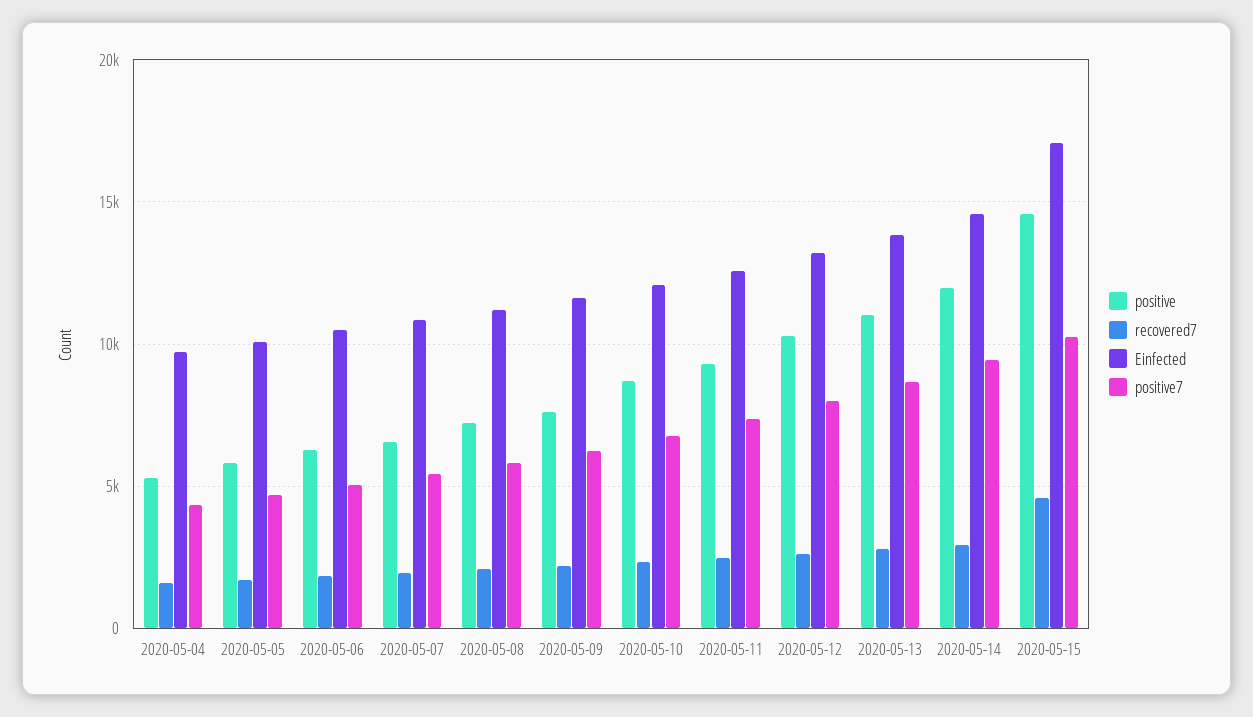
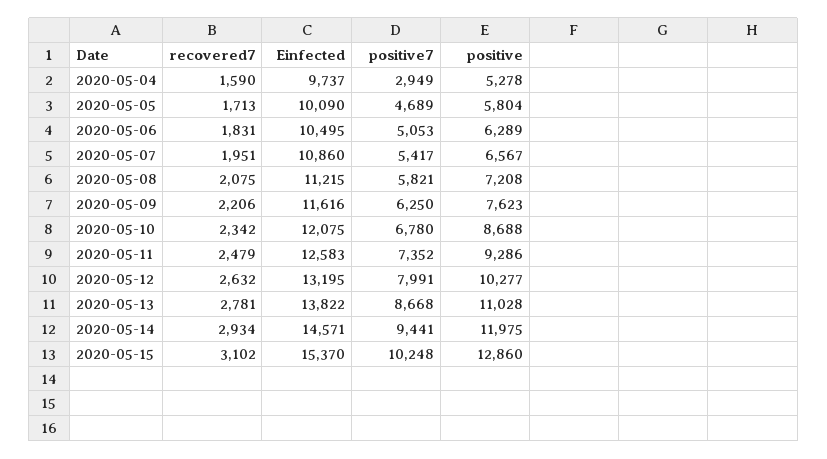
  {
    "positive": {
      "2020-05-04": 5278,
      "2020-05-05": 5804,
      "2020-05-06": 6289,
      "2020-05-07": 6567,
      "2020-05-08": 7208,
      "2020-05-09": 7623,
      "2020-05-10": 8688,
      "2020-05-11": 9286,
      "2020-05-12": 10277,
      "2020-05-13": 11028,
      "2020-05-14": 11975,
-     "2020-05-15": 14500
+     "2020-05-15": 12860
    },
    "recovered7": {
      "2020-05-04": 1590,
      "2020-05-05": 1713,
      "2020-05-06": 1831,
      "2020-05-07": 1951,
      "2020-05-08": 2075,
      "2020-05-09": 2206,
      "2020-05-10": 2342,
      "2020-05-11": 2479,
      "2020-05-12": 2632,
      "2020-05-13": 2781,
      "2020-05-14": 2934,
-     "2020-05-15": 4500
+     "2020-05-15": 3102
    },
    "Einfected": {
      "2020-05-04": 9737,
      "2020-05-05": 10090,
      "2020-05-06": 10495,
      "2020-05-07": 10860,
      "2020-05-08": 11215,
      "2020-05-09": 11616,
      "2020-05-10": 12075,
      "2020-05-11": 12583,
      "2020-05-12": 13195,
      "2020-05-13": 13822,
      "2020-05-14": 14571,
-     "2020-05-15": 17000
+     "2020-05-15": 15370
    },
    "positive7": {
-     "2020-05-04": 4500,
+     "2020-05-04": 2949,
      "2020-05-05": 4689,
      "2020-05-06": 5053,
      "2020-05-07": 5417,
      "2020-05-08": 5821,
      "2020-05-09": 6250,
      "2020-05-10": 6780,
      "2020-05-11": 7352,
      "2020-05-12": 7991,
      "2020-05-13": 8668,
      "2020-05-14": 9441,
      "2020-05-15": 10248
    }
  }

